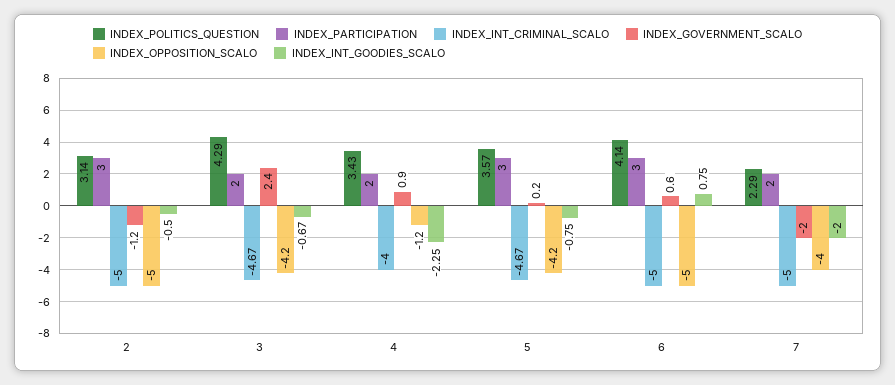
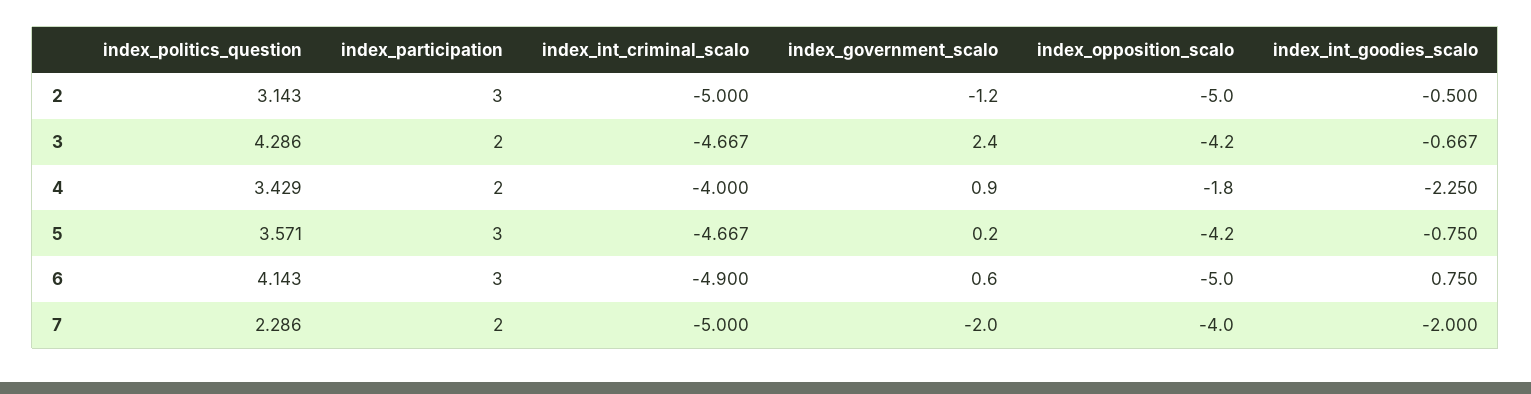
  {
    "INDEX_POLITICS_QUESTION": {
      "2": 3.143,
      "3": 4.286,
      "4": 3.429,
      "5": 3.571,
      "6": 4.143,
      "7": 2.286
    },
    "INDEX_PARTICIPATION": {
      "2": 3,
      "3": 2,
      "4": 2,
      "5": 3,
      "6": 3,
      "7": 2
    },
    "INDEX_INT_CRIMINAL_SCALO": {
      "2": -5,
      "3": -4.667,
      "4": -4,
      "5": -4.667,
-     "6": -5,
+     "6": -4.9,
      "7": -5
    },
    "INDEX_GOVERNMENT_SCALO": {
      "2": -1.2,
      "3": 2.4,
      "4": 0.9,
      "5": 0.2,
      "6": 0.6,
      "7": -2
    },
    "INDEX_OPPOSITION_SCALO": {
      "2": -5,
      "3": -4.2,
-     "4": -1.2,
+     "4": -1.8,
      "5": -4.2,
      "6": -5,
      "7": -4
    },
    "INDEX_INT_GOODIES_SCALO": {
      "2": -0.5,
      "3": -0.667,
      "4": -2.25,
      "5": -0.75,
      "6": 0.75,
      "7": -2
    }
  }

